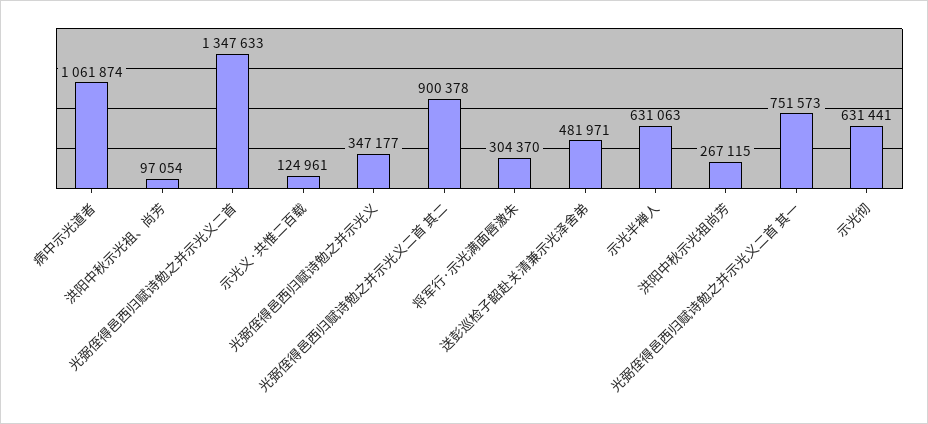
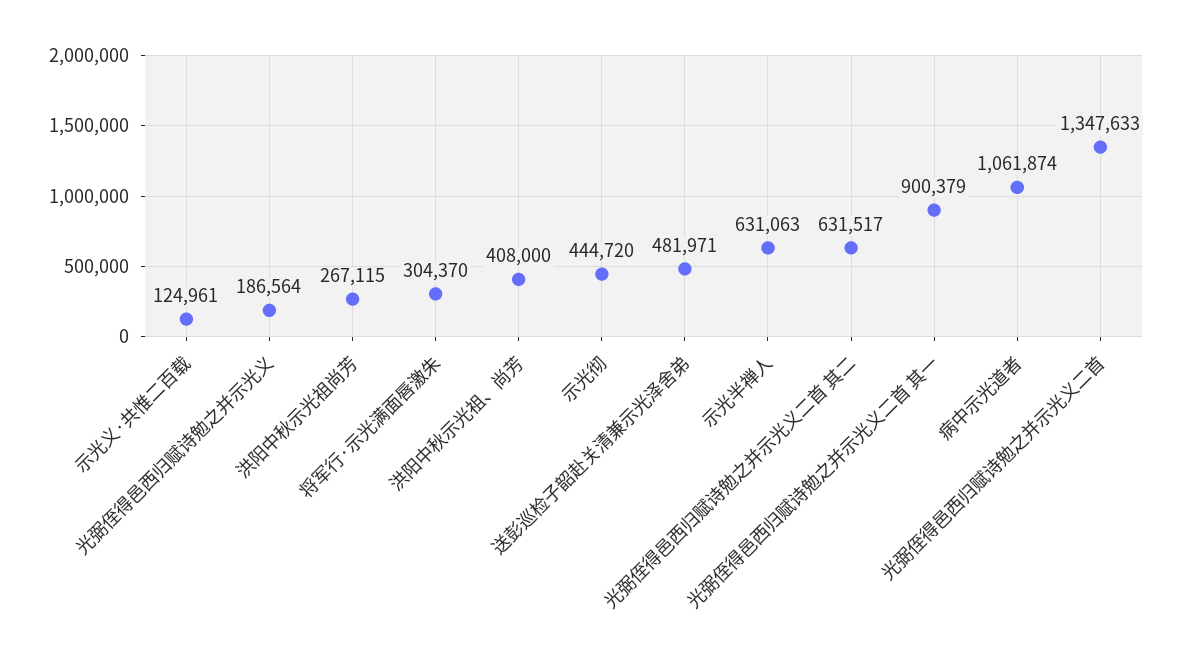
  {
    "病中示光道者": 1061874,
-   "洪阳中秋示光祖、尚芳": 97054,
+   "洪阳中秋示光祖、尚芳": 408000,
    "光弼侄得邑西归赋诗勉之并示光义二首": 1347633,
    "示光义·共惟二百载": 124961,
-   "光弼侄得邑西归赋诗勉之并示光义": 347177,
+   "光弼侄得邑西归赋诗勉之并示光义": 186564,
-   "光弼侄得邑西归赋诗勉之并示光义二首 其二": 900378,
+   "光弼侄得邑西归赋诗勉之并示光义二首 其二": 631517,
    "将军行·示光满面唇激朱": 304370,
    "送彭巡检子韶赴关清兼示光泽舍弟": 481971,
    "示光半禅人": 631063,
    "洪阳中秋示光祖尚芳": 267115,
-   "光弼侄得邑西归赋诗勉之并示光义二首 其一": 751573,
+   "光弼侄得邑西归赋诗勉之并示光义二首 其一": 900379,
-   "示光彻": 631441
+   "示光彻": 444720
  }

